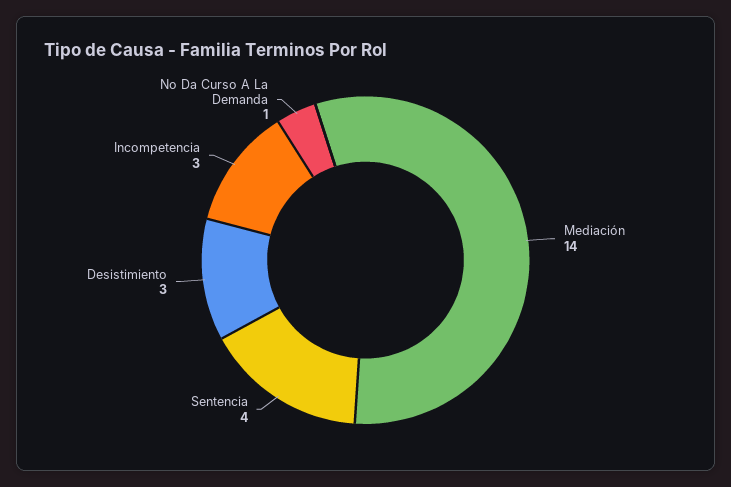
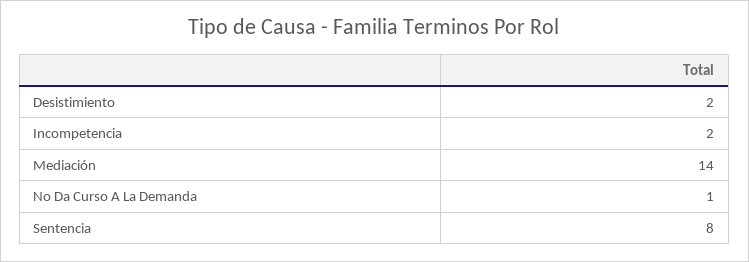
  {
    "Mediación": 14,
-   "Sentencia": 4,
+   "Sentencia": 8,
-   "Desistimiento": 3,
+   "Desistimiento": 2,
-   "Incompetencia": 3,
+   "Incompetencia": 2,
    "No Da Curso A La Demanda": 1
  }

